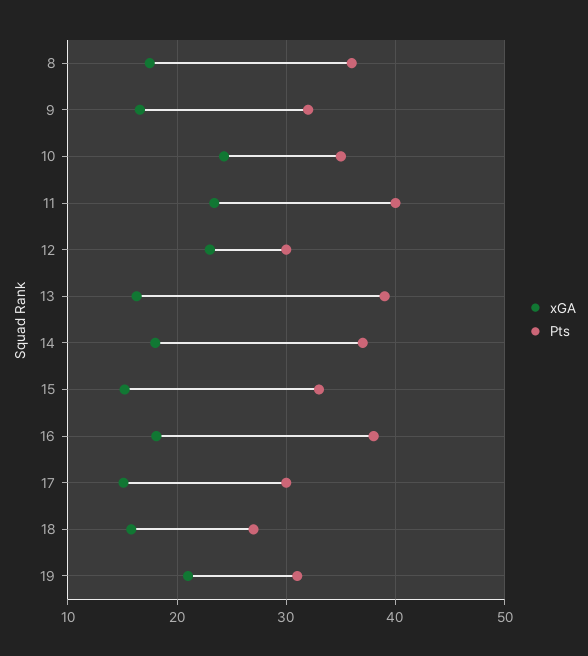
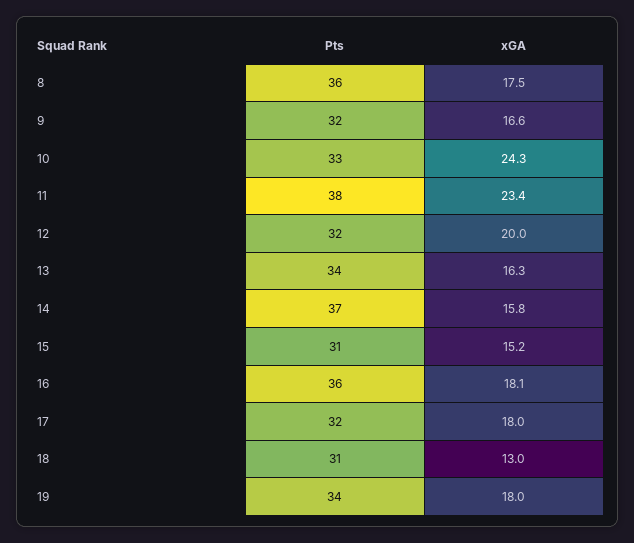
  {
    "xGA": {
      "8": 17.5,
      "9": 16.6,
      "10": 24.3,
      "11": 23.4,
-     "12": 23,
+     "12": 20,
      "13": 16.3,
-     "14": 18,
+     "14": 15.8,
      "15": 15.2,
      "16": 18.1,
-     "17": 15,
+     "17": 18,
-     "18": 16,
+     "18": 13,
-     "19": 21
+     "19": 18
    },
    "Pts": {
      "8": 36,
      "9": 32,
-     "10": 35,
+     "10": 33,
-     "11": 40,
+     "11": 38,
-     "12": 30,
+     "12": 32,
-     "13": 39,
+     "13": 34,
      "14": 37,
-     "15": 33,
+     "15": 31,
-     "16": 38,
+     "16": 36,
-     "17": 30,
+     "17": 32,
-     "18": 27,
+     "18": 31,
-     "19": 31
+     "19": 34
    }
  }

